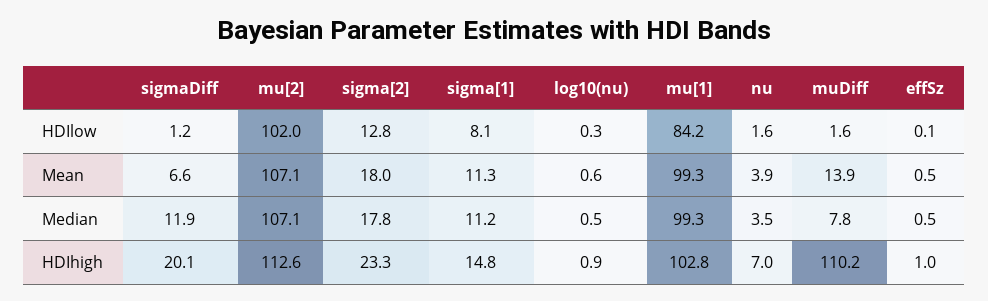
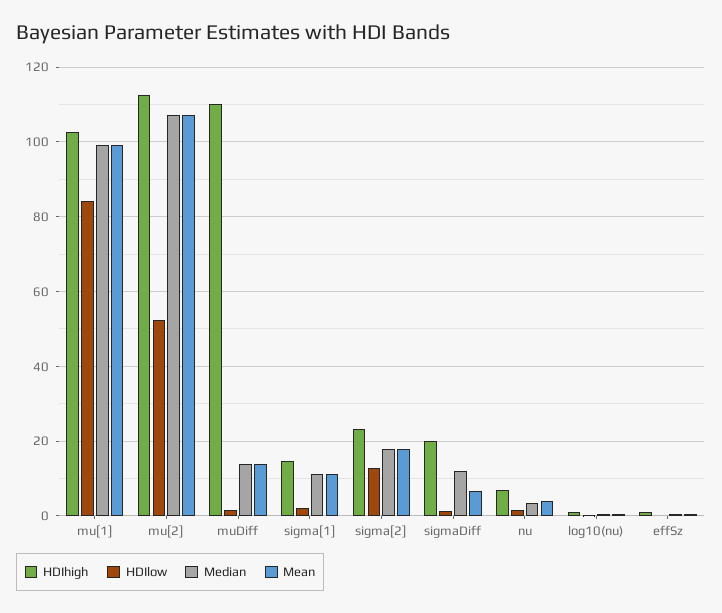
  {
    "HDIlow": {
      "sigmaDiff": 1.2,
-     "mu[2]": 102,
+     "mu[2]": 52,
      "sigma[2]": 12.8,
-     "sigma[1]": 8.1,
+     "sigma[1]": 2,
      "log10(nu)": 0.3,
      "mu[1]": 84.2,
      "nu": 1.6,
      "muDiff": 1.6,
      "effSz": 0.1
    },
    "Mean": {
      "sigmaDiff": 6.6,
      "mu[2]": 107.1,
      "sigma[2]": 18,
      "sigma[1]": 11.3,
      "log10(nu)": 0.6,
      "mu[1]": 99.3,
      "nu": 3.9,
      "muDiff": 13.9,
      "effSz": 0.5
    },
    "Median": {
      "sigmaDiff": 11.9,
      "mu[2]": 107.1,
      "sigma[2]": 17.8,
      "sigma[1]": 11.2,
      "log10(nu)": 0.5,
      "mu[1]": 99.3,
      "nu": 3.5,
-     "muDiff": 7.8,
+     "muDiff": 14,
      "effSz": 0.5
    },
    "HDIhigh": {
      "sigmaDiff": 20.1,
      "mu[2]": 112.6,
      "sigma[2]": 23.3,
      "sigma[1]": 14.8,
      "log10(nu)": 0.9,
      "mu[1]": 102.8,
      "nu": 7,
      "muDiff": 110.2,
      "effSz": 1
    }
  }

